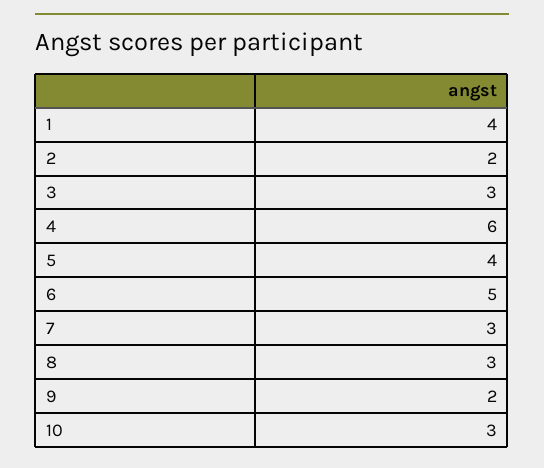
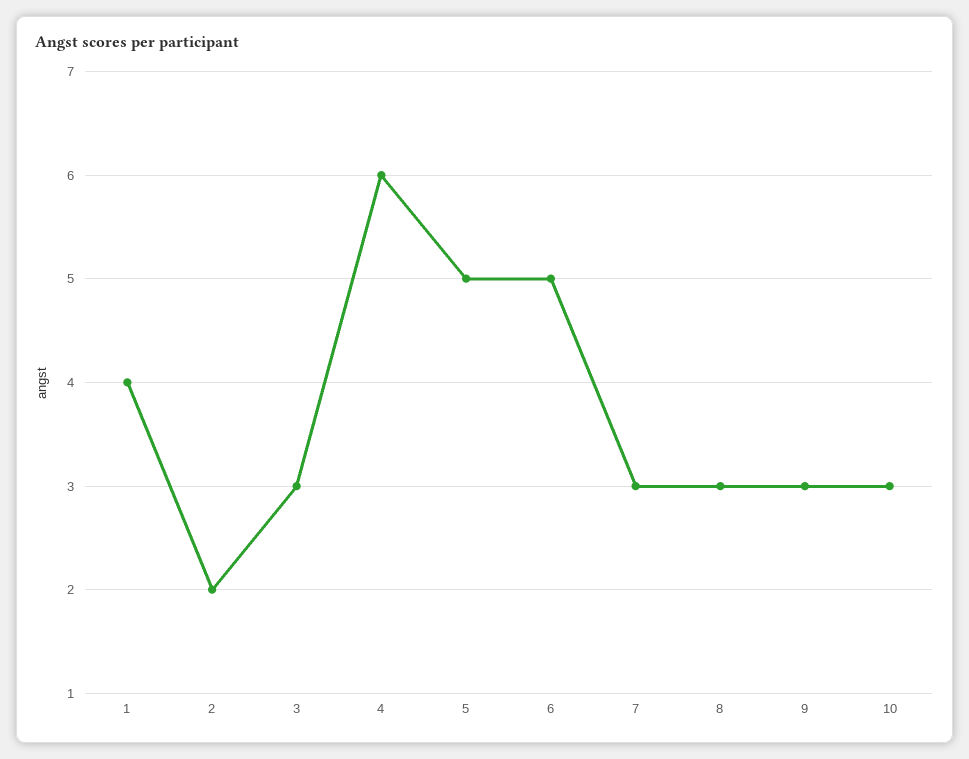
  {
    "1": 4,
    "2": 2,
    "3": 3,
    "4": 6,
-   "5": 4,
+   "5": 5,
    "6": 5,
    "7": 3,
    "8": 3,
-   "9": 2,
+   "9": 3,
    "10": 3
  }

